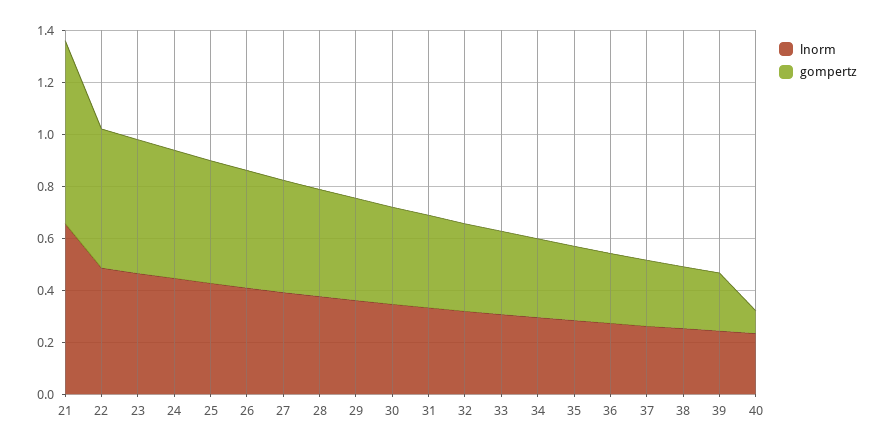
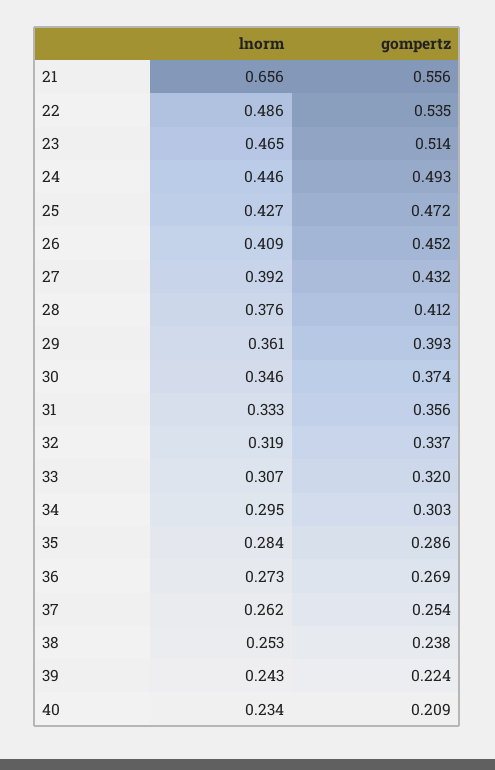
  {
    "lnorm": {
      "21": 0.656,
      "22": 0.486,
      "23": 0.465,
      "24": 0.446,
      "25": 0.427,
      "26": 0.409,
      "27": 0.392,
      "28": 0.376,
      "29": 0.361,
      "30": 0.346,
      "31": 0.333,
      "32": 0.319,
      "33": 0.307,
      "34": 0.295,
      "35": 0.284,
      "36": 0.273,
      "37": 0.262,
      "38": 0.253,
      "39": 0.243,
      "40": 0.234
    },
    "gompertz": {
-     "21": 0.7,
+     "21": 0.556,
      "22": 0.535,
      "23": 0.514,
      "24": 0.493,
      "25": 0.472,
      "26": 0.452,
      "27": 0.432,
      "28": 0.412,
      "29": 0.393,
      "30": 0.374,
      "31": 0.356,
      "32": 0.337,
      "33": 0.32,
      "34": 0.303,
      "35": 0.286,
      "36": 0.269,
      "37": 0.254,
      "38": 0.238,
      "39": 0.224,
-     "40": 0.1
+     "40": 0.209
    }
  }

